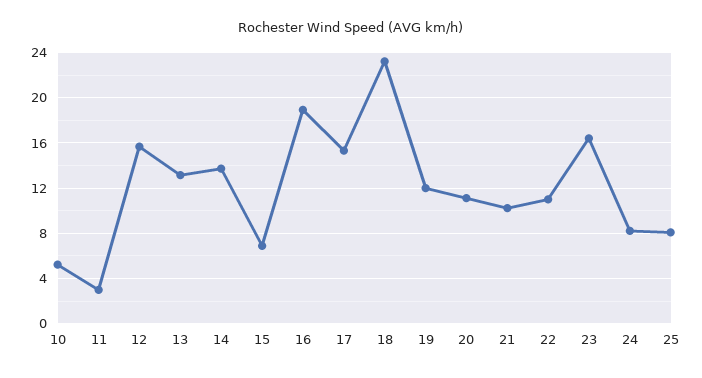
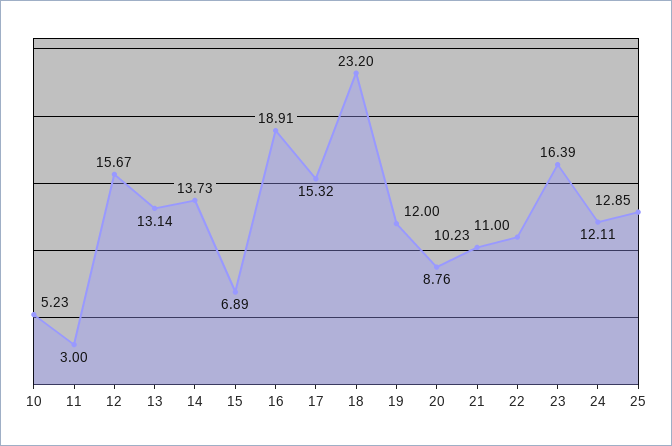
  {
    "10": 5.23,
    "11": 3,
    "12": 15.67,
    "13": 13.14,
    "14": 13.73,
    "15": 6.89,
    "16": 18.91,
    "17": 15.32,
    "18": 23.2,
    "19": 12,
-   "20": 11,
+   "20": 8.76,
    "21": 10.23,
    "22": 11,
    "23": 16.39,
-   "24": 8,
+   "24": 12.11,
-   "25": 8
+   "25": 12.85
  }

